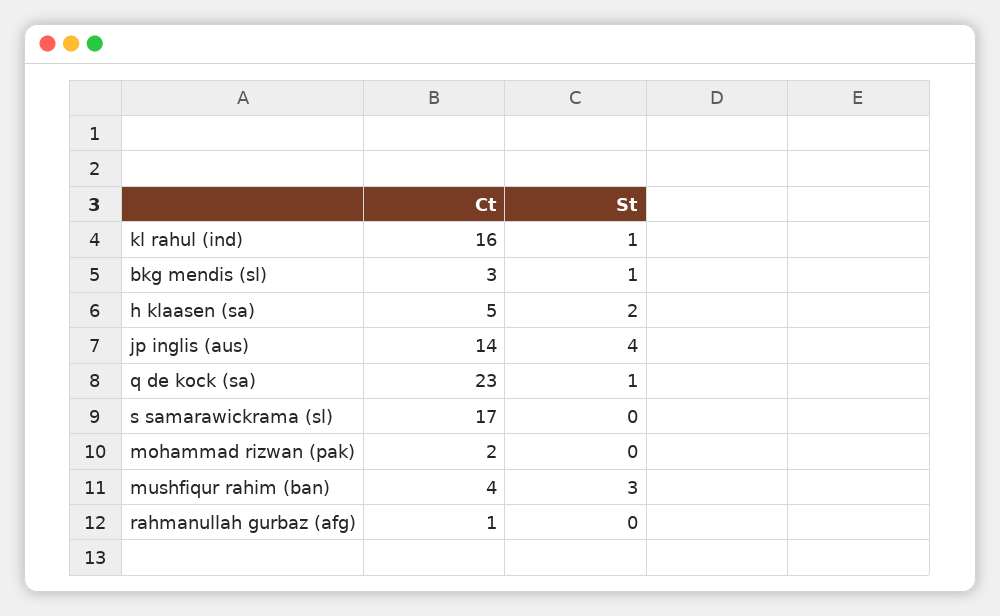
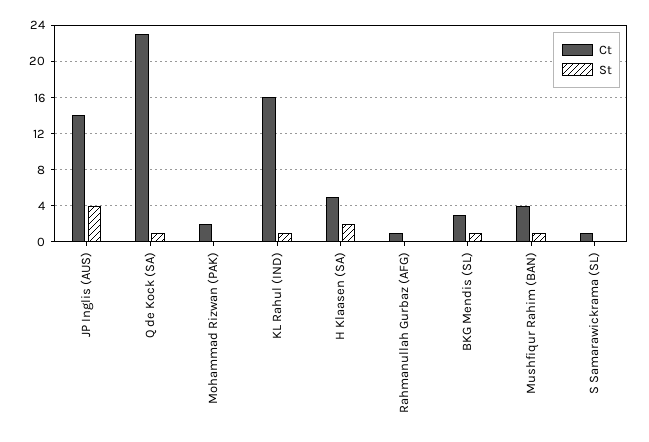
  {
    "Ct": {
      "kl rahul (ind)": 16,
      "bkg mendis (sl)": 3,
      "h klaasen (sa)": 5,
      "jp inglis (aus)": 14,
      "q de kock (sa)": 23,
-     "s samarawickrama (sl)": 17,
+     "s samarawickrama (sl)": 1,
      "mohammad rizwan (pak)": 2,
      "mushfiqur rahim (ban)": 4,
      "rahmanullah gurbaz (afg)": 1
    },
    "St": {
      "kl rahul (ind)": 1,
      "bkg mendis (sl)": 1,
      "h klaasen (sa)": 2,
      "jp inglis (aus)": 4,
      "q de kock (sa)": 1,
      "s samarawickrama (sl)": 0,
      "mohammad rizwan (pak)": 0,
-     "mushfiqur rahim (ban)": 3,
+     "mushfiqur rahim (ban)": 1,
      "rahmanullah gurbaz (afg)": 0
    }
  }

